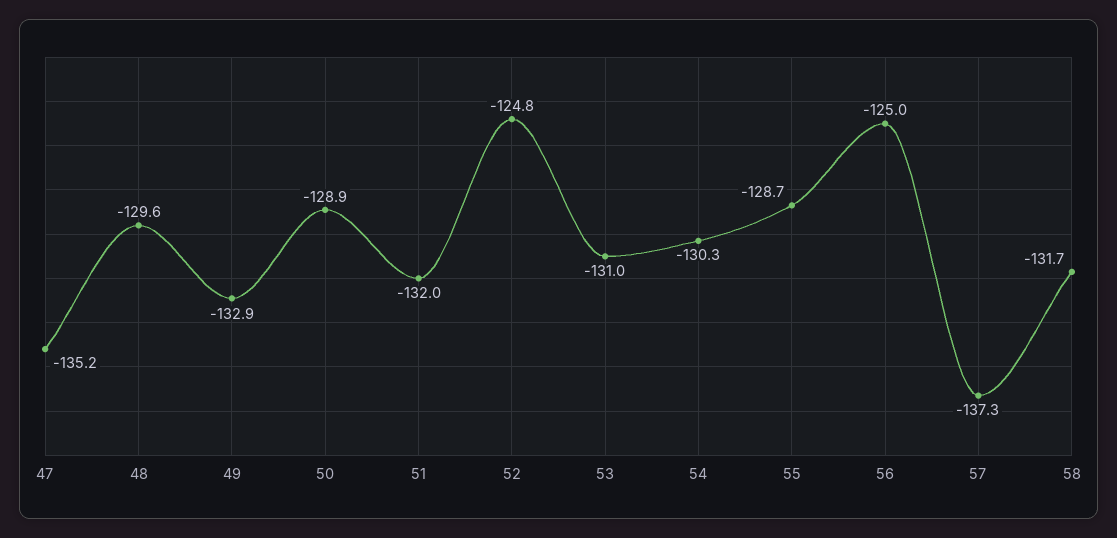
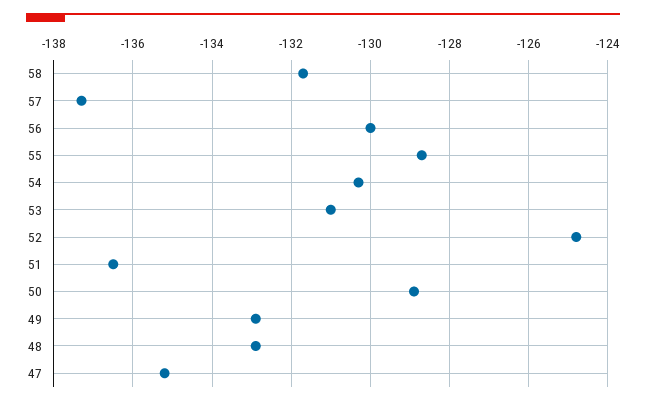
  {
    "47": -135.2,
-   "48": -129.6,
+   "48": -133,
    "49": -132.9,
    "50": -128.9,
-   "51": -132,
+   "51": -136.5,
    "52": -124.8,
    "53": -131,
    "54": -130.3,
    "55": -128.7,
-   "56": -125,
+   "56": -130,
    "57": -137.3,
    "58": -131.7
  }

